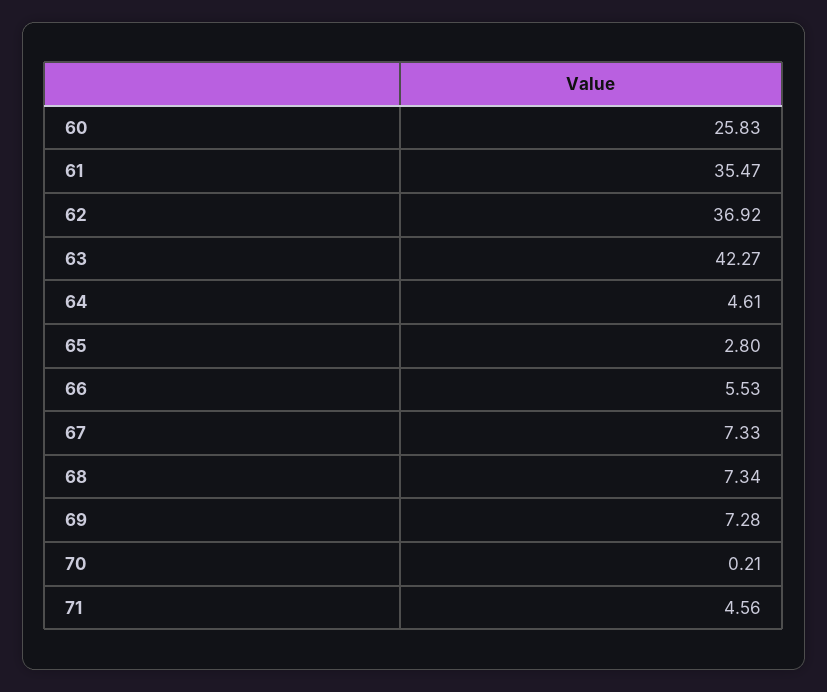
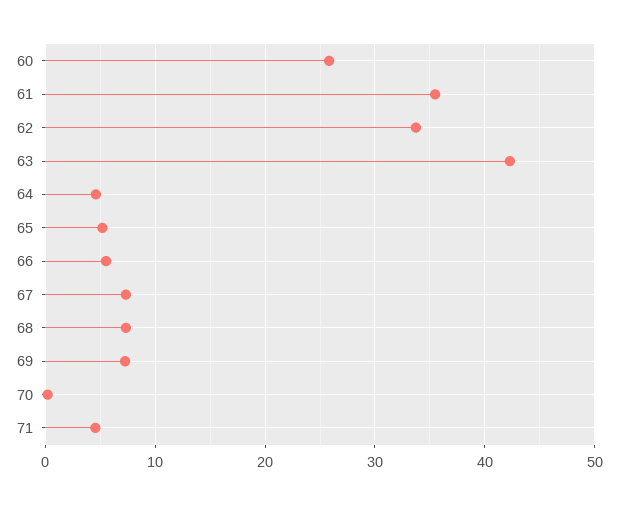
  {
    "60": 25.83,
    "61": 35.47,
-   "62": 36.92,
+   "62": 34,
    "63": 42.27,
    "64": 4.61,
-   "65": 2.8,
+   "65": 5,
    "66": 5.53,
    "67": 7.33,
    "68": 7.34,
    "69": 7.28,
    "70": 0.21,
    "71": 4.56
  }

